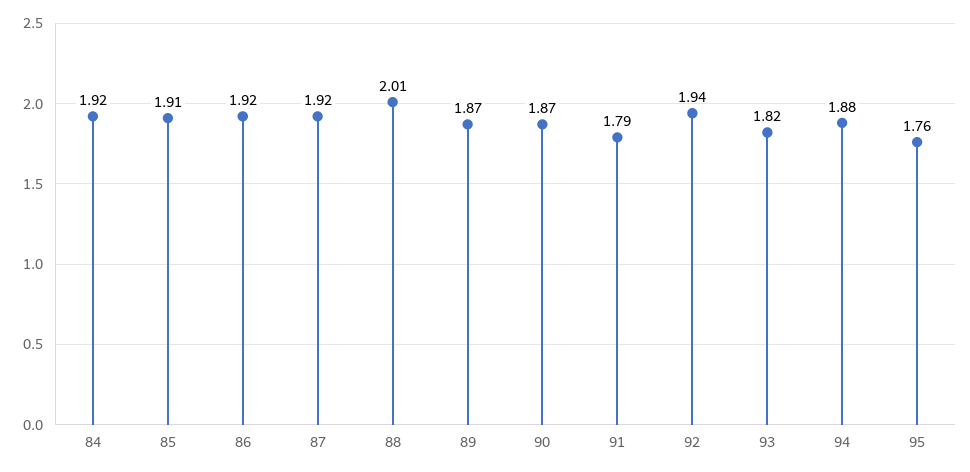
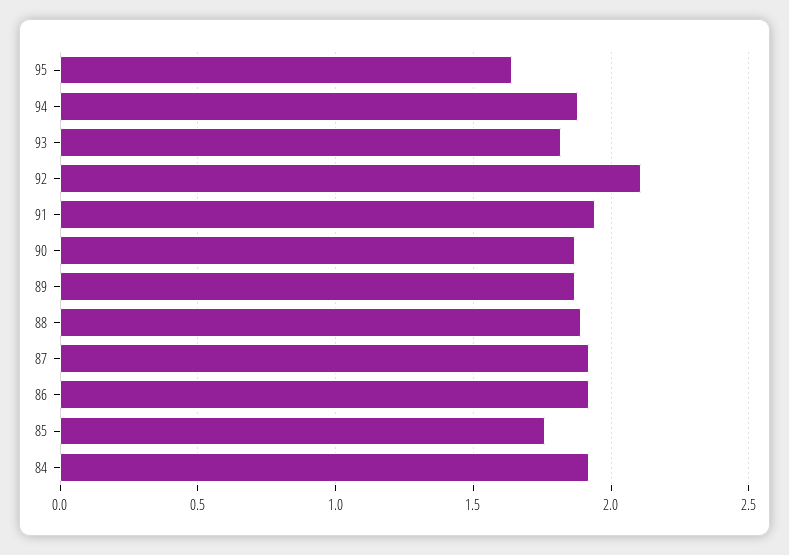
  {
    "84": 1.92,
-   "85": 1.91,
+   "85": 1.75,
    "86": 1.92,
    "87": 1.92,
-   "88": 2.01,
+   "88": 1.9,
    "89": 1.87,
    "90": 1.87,
-   "91": 1.79,
+   "91": 1.95,
-   "92": 1.94,
+   "92": 2.1,
    "93": 1.82,
    "94": 1.88,
-   "95": 1.76
+   "95": 1.65
  }

